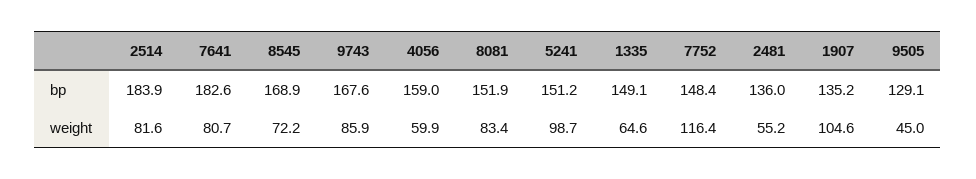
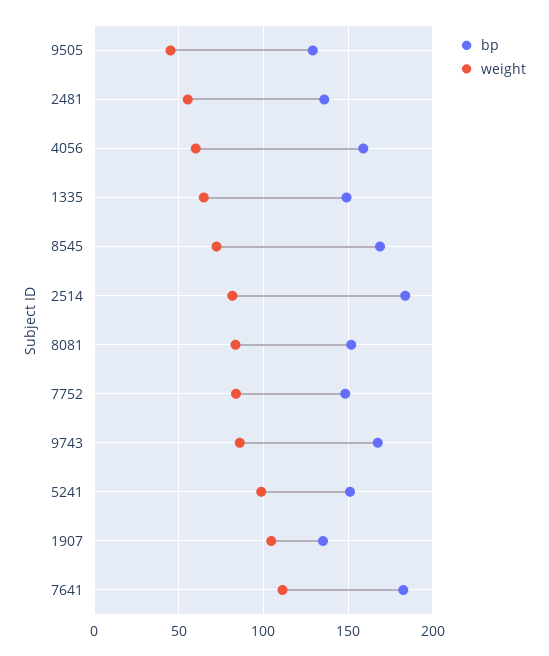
  {
    "bp": {
      "2514": 183.9,
      "7641": 182.6,
      "8545": 168.9,
      "9743": 167.6,
      "4056": 159,
      "8081": 151.9,
      "5241": 151.2,
      "1335": 149.1,
      "7752": 148.4,
      "2481": 136,
      "1907": 135.2,
      "9505": 129.1
    },
    "weight": {
      "2514": 81.6,
-     "7641": 80.7,
+     "7641": 110,
      "8545": 72.2,
      "9743": 85.9,
      "4056": 59.9,
      "8081": 83.4,
      "5241": 98.7,
      "1335": 64.6,
-     "7752": 116.4,
+     "7752": 85,
      "2481": 55.2,
      "1907": 104.6,
      "9505": 45
    }
  }

